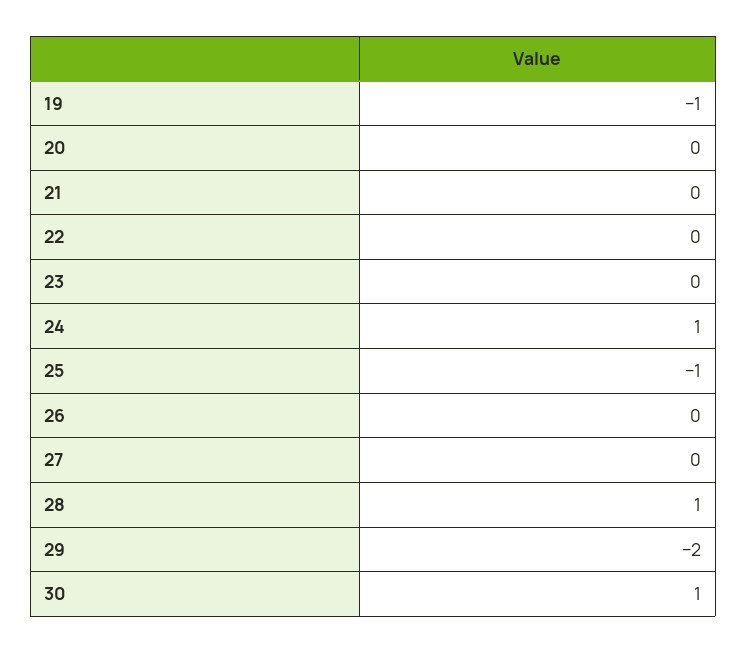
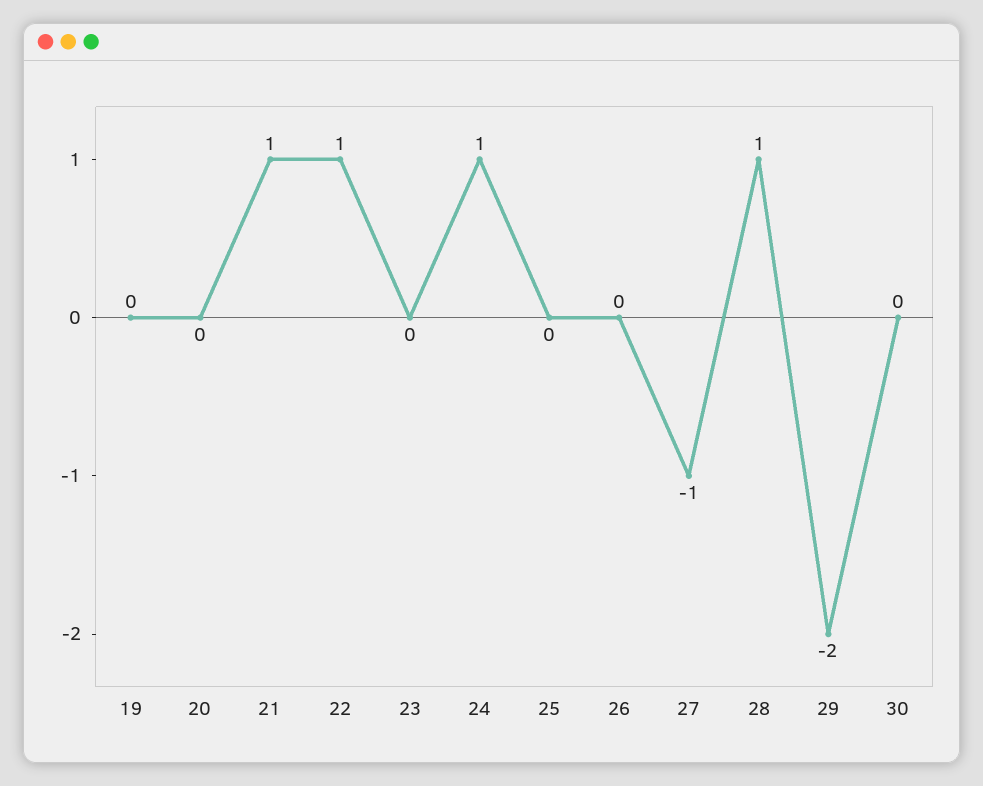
  {
-   "19": -1,
+   "19": 0,
    "20": 0,
-   "21": 0,
+   "21": 1,
-   "22": 0,
+   "22": 1,
    "23": 0,
    "24": 1,
-   "25": -1,
+   "25": 0,
    "26": 0,
-   "27": 0,
+   "27": -1,
    "28": 1,
    "29": -2,
-   "30": 1
+   "30": 0
  }

